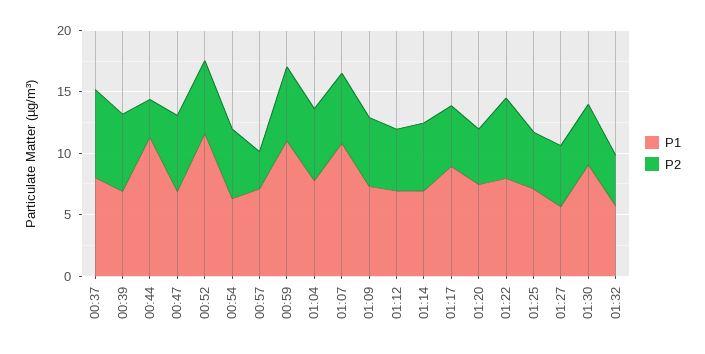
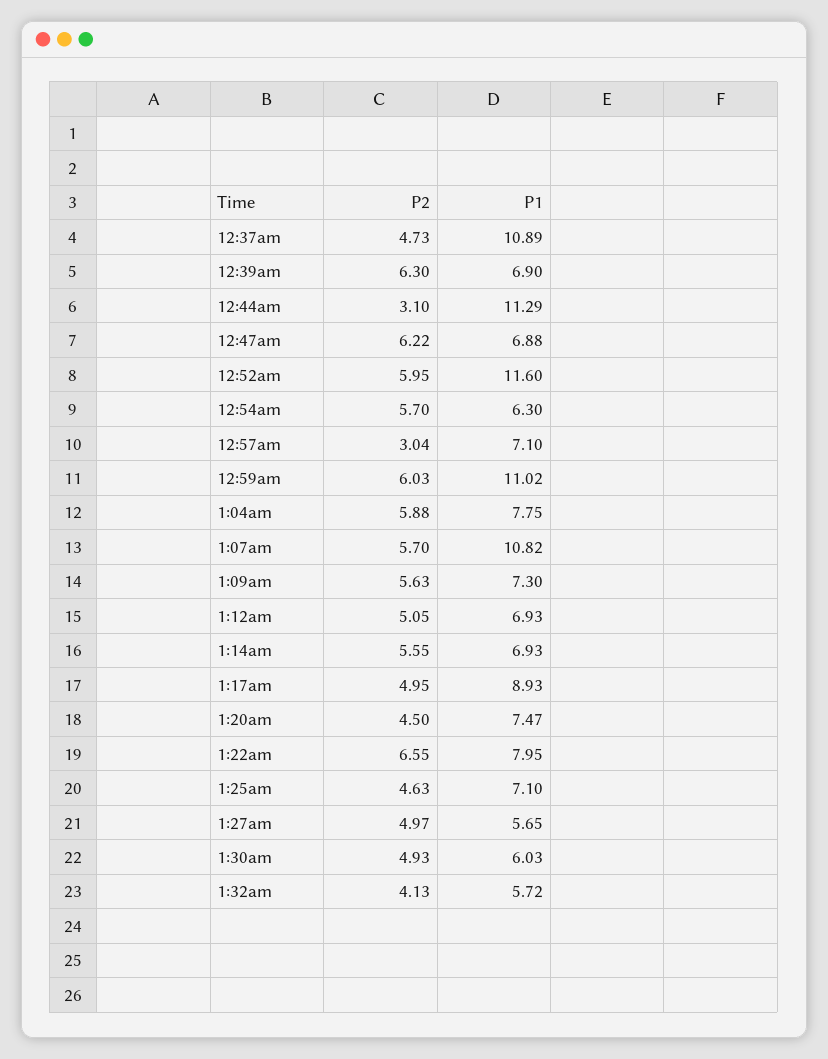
  {
    "P1": {
-     "00:37": 8,
+     "00:37": 10.89,
      "00:39": 6.9,
      "00:44": 11.29,
      "00:47": 6.88,
      "00:52": 11.6,
      "00:54": 6.3,
      "00:57": 7.1,
      "00:59": 11.02,
      "01:04": 7.75,
      "01:07": 10.82,
      "01:09": 7.3,
      "01:12": 6.93,
      "01:14": 6.93,
      "01:17": 8.93,
      "01:20": 7.47,
      "01:22": 7.95,
      "01:25": 7.1,
      "01:27": 5.65,
-     "01:30": 9,
+     "01:30": 6.03,
      "01:32": 5.72
    },
    "P2": {
-     "00:37": 7,
+     "00:37": 4.73,
      "00:39": 6.3,
      "00:44": 3.1,
      "00:47": 6.22,
      "00:52": 5.95,
      "00:54": 5.7,
      "00:57": 3.04,
      "00:59": 6.03,
      "01:04": 5.88,
      "01:07": 5.7,
      "01:09": 5.63,
      "01:12": 5.05,
      "01:14": 5.55,
      "01:17": 4.95,
      "01:20": 4.5,
      "01:22": 6.55,
      "01:25": 4.63,
      "01:27": 4.97,
      "01:30": 4.93,
      "01:32": 4.13
    }
  }

